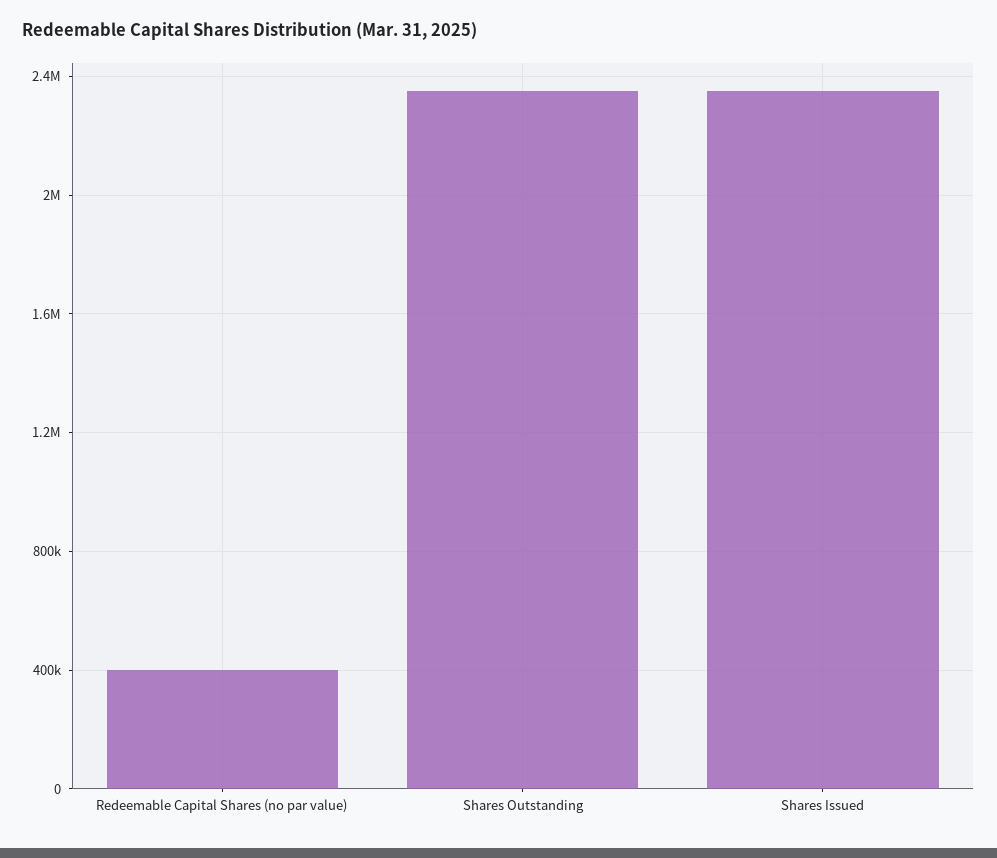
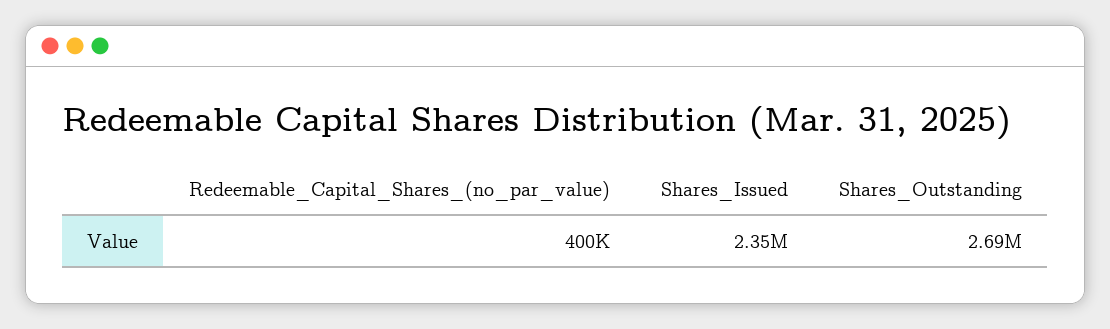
  {
    "Redeemable Capital Shares (no par value)": 400000,
-   "Shares Outstanding": 2350000,
+   "Shares Outstanding": 2690000,
    "Shares Issued": 2350000
  }

